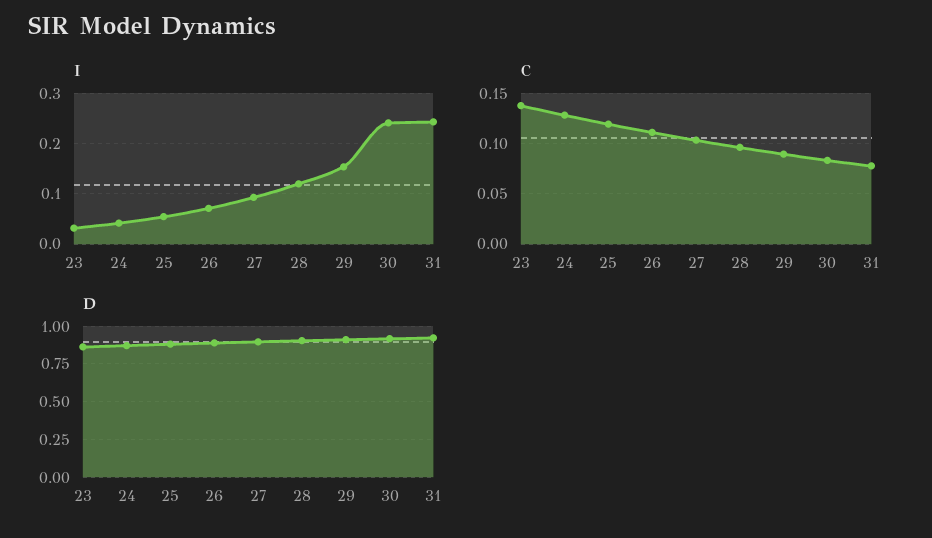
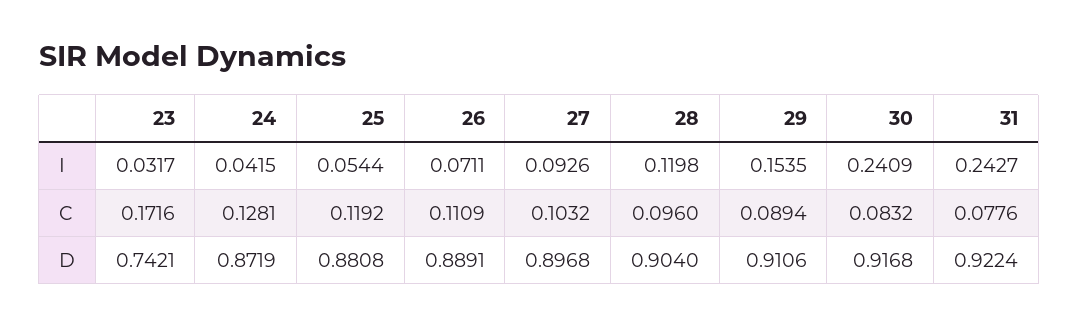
  {
    "I": {
      "23": 0.0317,
      "24": 0.0415,
      "25": 0.0544,
      "26": 0.0711,
      "27": 0.0926,
      "28": 0.1198,
      "29": 0.1535,
      "30": 0.2409,
      "31": 0.2427
    },
    "C": {
-     "23": 0.14,
+     "23": 0.1716,
      "24": 0.1281,
      "25": 0.1192,
      "26": 0.1109,
      "27": 0.1032,
      "28": 0.096,
      "29": 0.0894,
      "30": 0.0832,
      "31": 0.0776
    },
    "D": {
-     "23": 0.85,
+     "23": 0.7421,
      "24": 0.8719,
      "25": 0.8808,
      "26": 0.8891,
      "27": 0.8968,
      "28": 0.904,
      "29": 0.9106,
      "30": 0.9168,
      "31": 0.9224
    }
  }

